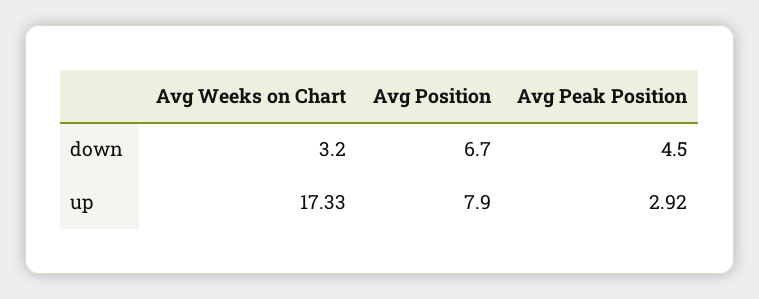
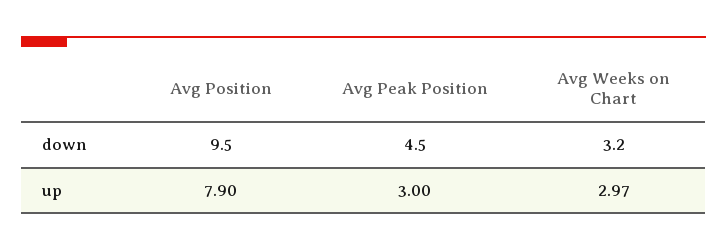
  {
    "Avg Weeks on Chart": {
      "down": 3.2,
-     "up": 17.33
+     "up": 2.97
    },
    "Avg Position": {
-     "down": 6.7,
+     "down": 9.5,
      "up": 7.9
    },
    "Avg Peak Position": {
      "down": 4.5,
-     "up": 2.92
+     "up": 3
    }
  }

